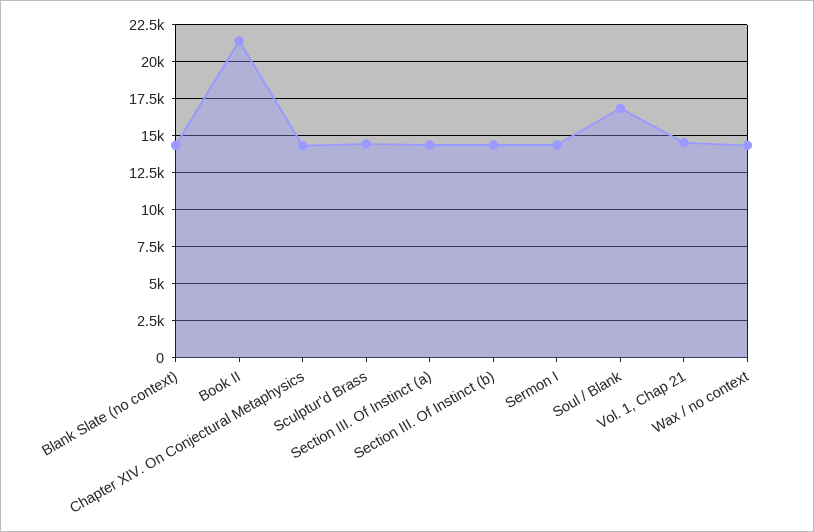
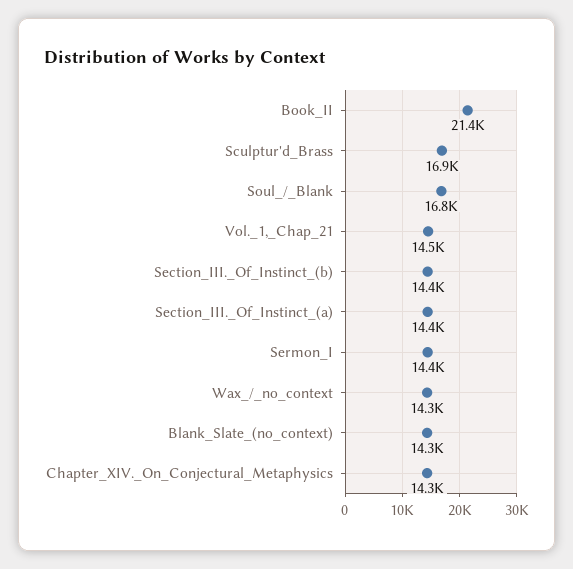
  {
    "Blank Slate (no context)": 14300,
    "Book II": 21400,
    "Chapter XIV. On Conjectural Metaphysics": 14300,
-   "Sculptur'd Brass": 14500,
+   "Sculptur'd Brass": 16900,
    "Section III. Of Instinct (a)": 14400,
    "Section III. Of Instinct (b)": 14400,
    "Sermon I": 14400,
    "Soul / Blank": 16800,
    "Vol. 1, Chap 21": 14500,
    "Wax / no context": 14300
  }

